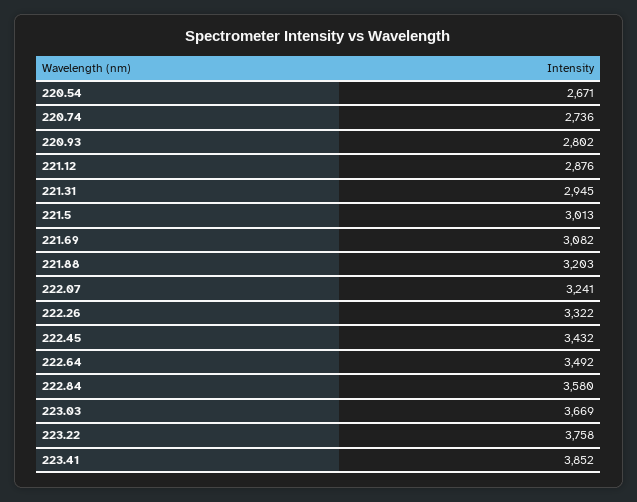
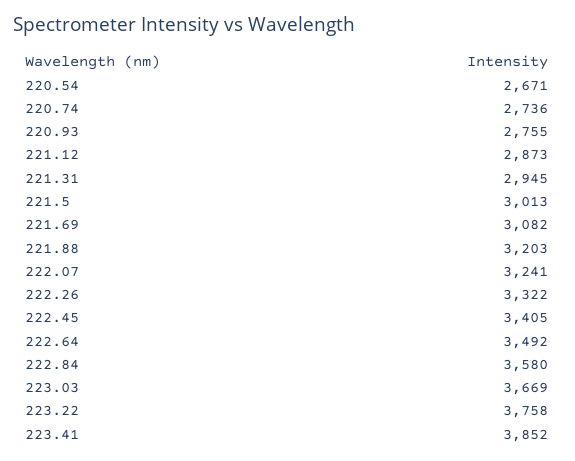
  {
    "220.54": 2671,
    "220.74": 2736,
-   "220.93": 2802,
+   "220.93": 2755,
-   "221.12": 2876,
+   "221.12": 2873,
    "221.31": 2945,
    "221.5": 3013,
    "221.69": 3082,
    "221.88": 3203,
    "222.07": 3241,
    "222.26": 3322,
-   "222.45": 3432,
+   "222.45": 3405,
    "222.64": 3492,
    "222.84": 3580,
    "223.03": 3669,
    "223.22": 3758,
    "223.41": 3852
  }

